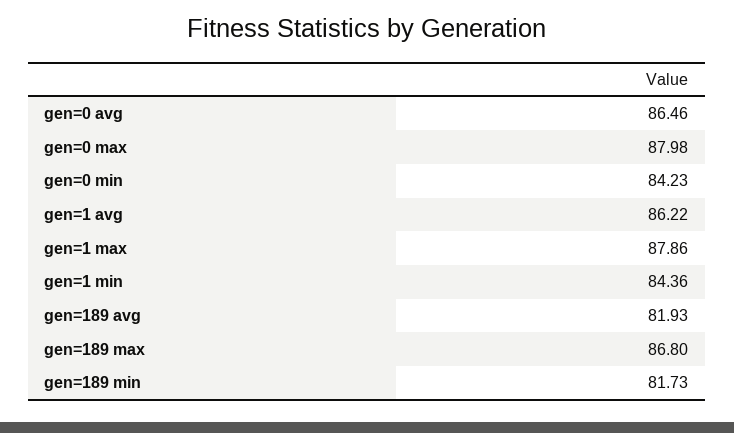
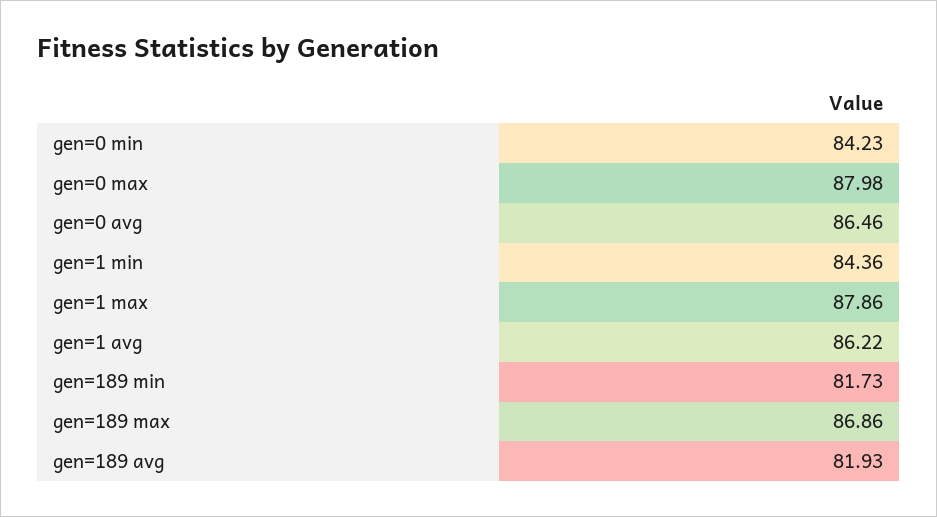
  {
    "gen=0 avg": 86.46,
    "gen=0 max": 87.98,
    "gen=0 min": 84.23,
    "gen=1 avg": 86.22,
    "gen=1 max": 87.86,
    "gen=1 min": 84.36,
    "gen=189 avg": 81.93,
-   "gen=189 max": 86.8,
+   "gen=189 max": 86.86,
    "gen=189 min": 81.73
  }

